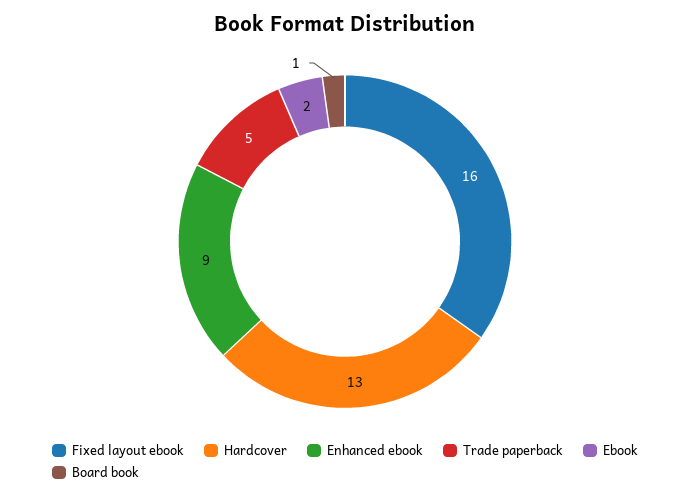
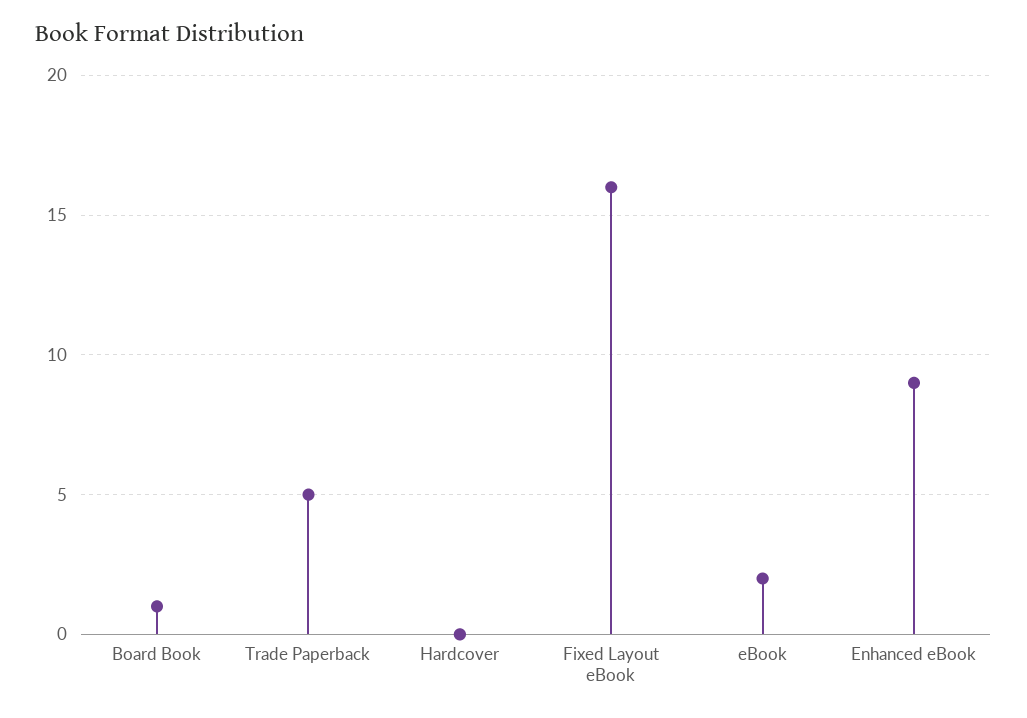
  {
    "Fixed layout ebook": 16,
-   "Hardcover": 13,
+   "Hardcover": 0,
    "Enhanced ebook": 9,
    "Trade paperback": 5,
    "Ebook": 2,
    "Board book": 1
  }

